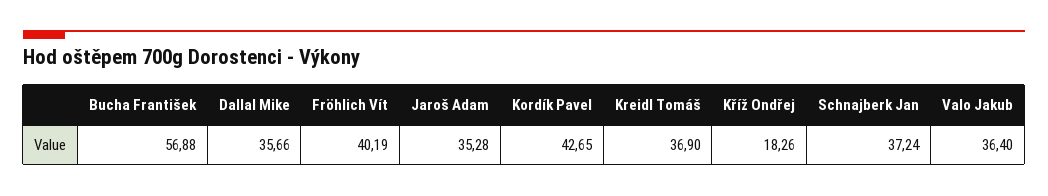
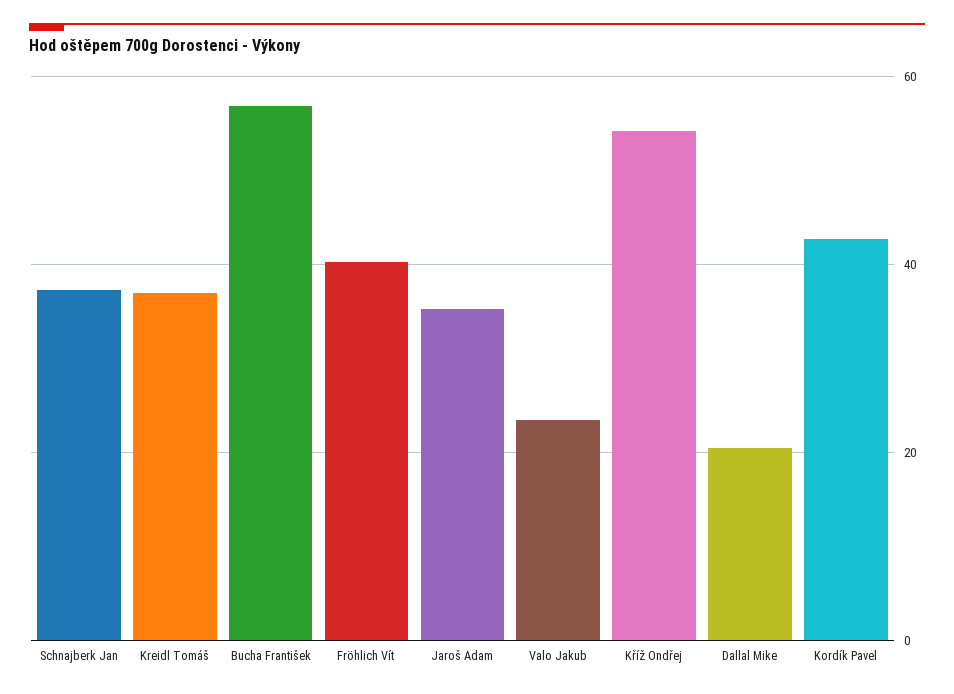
  {
    "Bucha František": 56.88,
-   "Dallal Mike": 35.66,
+   "Dallal Mike": 20,
    "Fröhlich Vít": 40.19,
    "Jaroš Adam": 35.28,
    "Kordík Pavel": 42.65,
    "Kreidl Tomáš": 36.9,
-   "Kříž Ondřej": 18.26,
+   "Kříž Ondřej": 54,
    "Schnajberk Jan": 37.24,
-   "Valo Jakub": 36.4
+   "Valo Jakub": 24
  }

